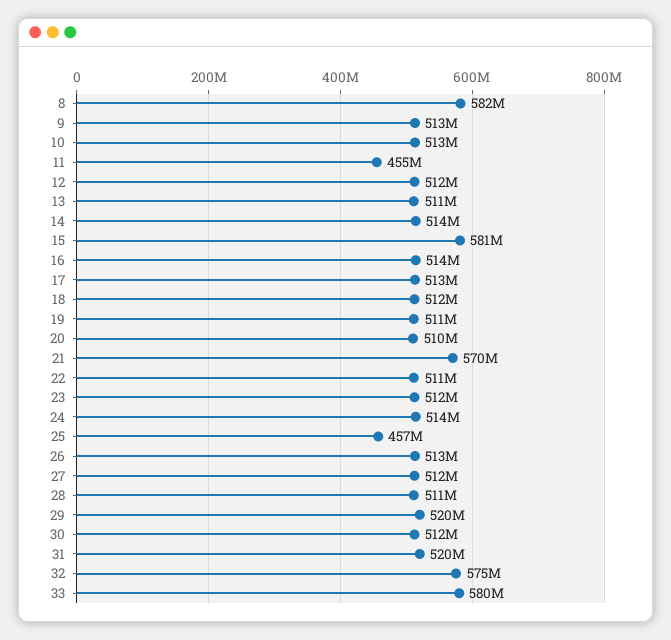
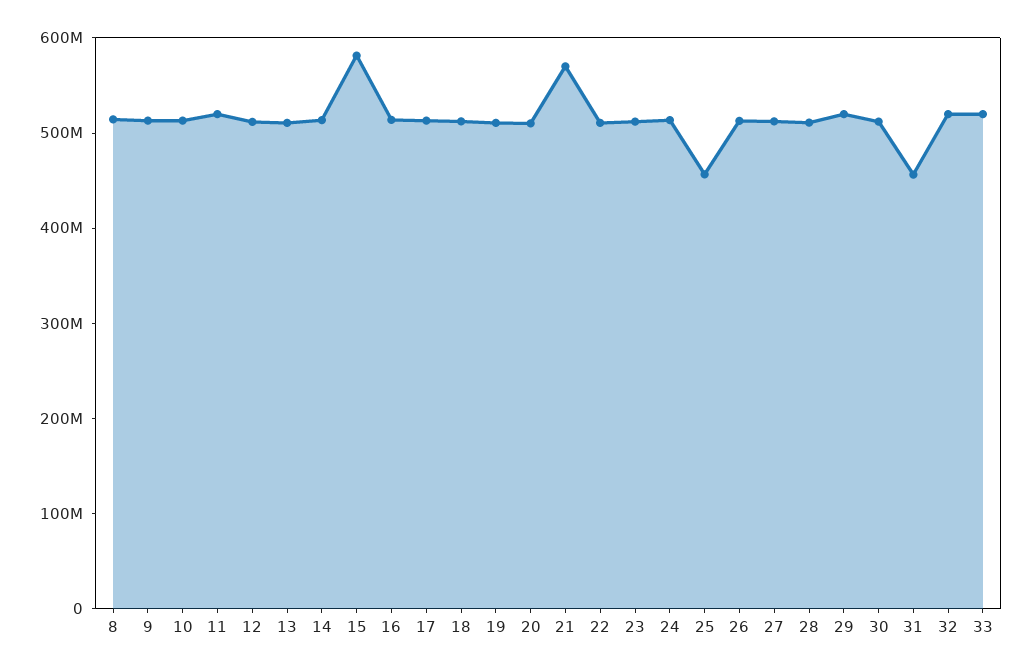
  {
-   "8": 582000000,
+   "8": 520000000,
    "9": 513000000,
    "10": 513000000,
-   "11": 455000000,
+   "11": 520000000,
    "12": 512000000,
    "13": 511000000,
    "14": 514000000,
    "15": 581000000,
    "16": 514000000,
    "17": 513000000,
    "18": 512000000,
    "19": 511000000,
    "20": 510000000,
    "21": 570000000,
    "22": 511000000,
    "23": 512000000,
    "24": 514000000,
    "25": 457000000,
    "26": 513000000,
    "27": 512000000,
    "28": 511000000,
    "29": 520000000,
    "30": 512000000,
-   "31": 520000000,
+   "31": 460000000,
-   "32": 575000000,
+   "32": 520000000,
-   "33": 580000000
+   "33": 520000000
  }

